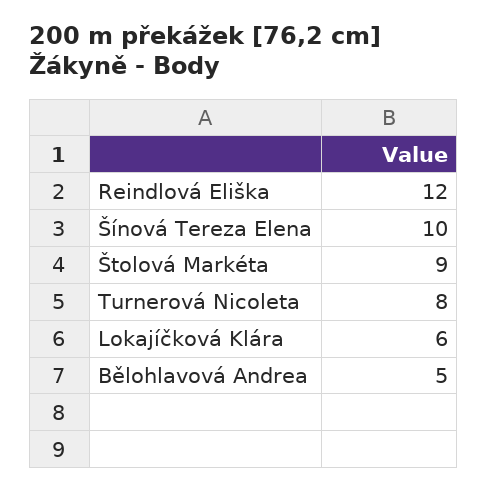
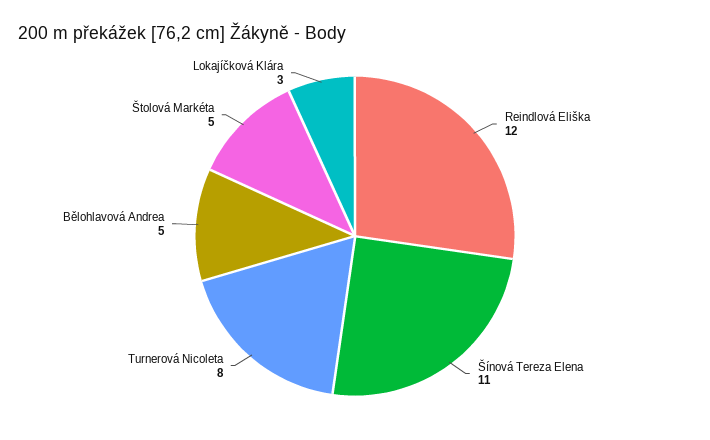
  {
    "Reindlová Eliška": 12,
-   "Šínová Tereza Elena": 10,
+   "Šínová Tereza Elena": 11,
-   "Štolová Markéta": 9,
+   "Štolová Markéta": 5,
    "Turnerová Nicoleta": 8,
-   "Lokajíčková Klára": 6,
+   "Lokajíčková Klára": 3,
    "Bělohlavová Andrea": 5
  }

